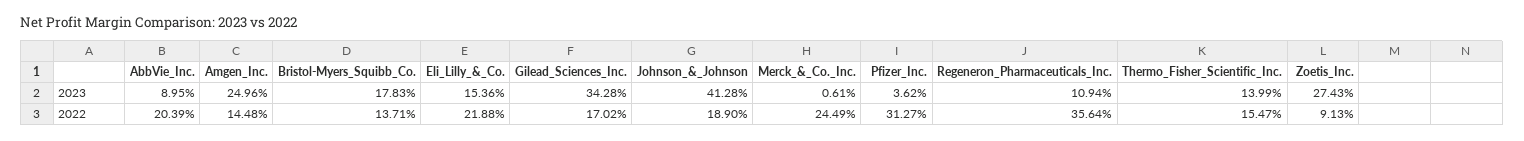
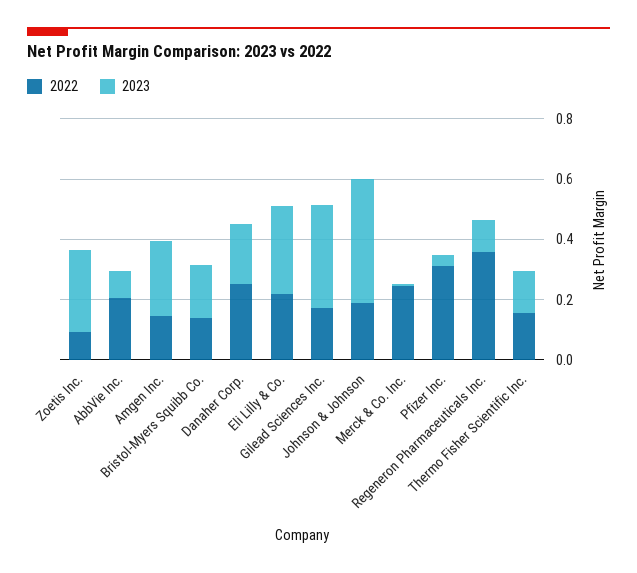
  {
    "2023": {
      "AbbVie_Inc.": 0.0895,
      "Amgen_Inc.": 0.2496,
      "Bristol-Myers_Squibb_Co.": 0.1783,
-     "Eli_Lilly_&_Co.": 0.1536,
+     "Eli_Lilly_&_Co.": 0.3,
      "Gilead_Sciences_Inc.": 0.3428,
      "Johnson_&_Johnson": 0.4128,
      "Merck_&_Co._Inc.": 0.0061,
      "Pfizer_Inc.": 0.0362,
      "Regeneron_Pharmaceuticals_Inc.": 0.1094,
      "Thermo_Fisher_Scientific_Inc.": 0.1399,
-     "Zoetis_Inc.": 0.2743
+     "Zoetis_Inc.": 0.2743,
+     "Danaher Corp.": 0.2
    },
    "2022": {
      "AbbVie_Inc.": 0.2039,
      "Amgen_Inc.": 0.1448,
      "Bristol-Myers_Squibb_Co.": 0.1371,
      "Eli_Lilly_&_Co.": 0.2188,
      "Gilead_Sciences_Inc.": 0.1702,
      "Johnson_&_Johnson": 0.189,
      "Merck_&_Co._Inc.": 0.2449,
      "Pfizer_Inc.": 0.3127,
      "Regeneron_Pharmaceuticals_Inc.": 0.3564,
      "Thermo_Fisher_Scientific_Inc.": 0.1547,
-     "Zoetis_Inc.": 0.0913
+     "Zoetis_Inc.": 0.0913,
+     "Danaher Corp.": 0.25
    }
  }

